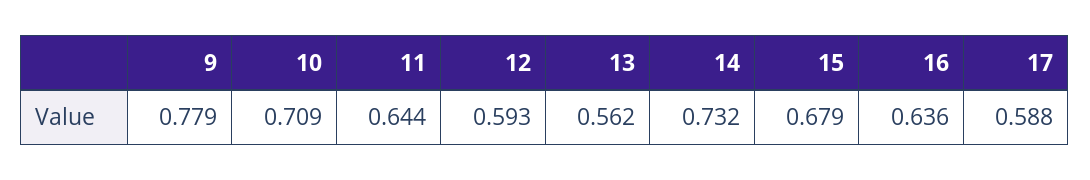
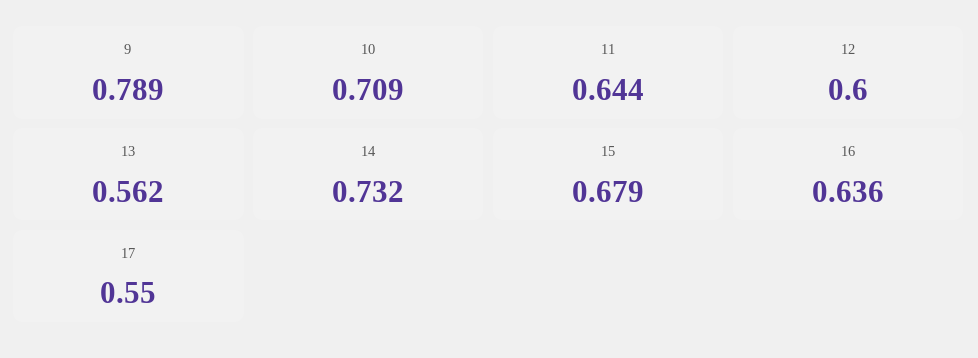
  {
-   "9": 0.779,
+   "9": 0.789,
    "10": 0.709,
    "11": 0.644,
-   "12": 0.593,
+   "12": 0.6,
    "13": 0.562,
    "14": 0.732,
    "15": 0.679,
    "16": 0.636,
-   "17": 0.588
+   "17": 0.55
  }

